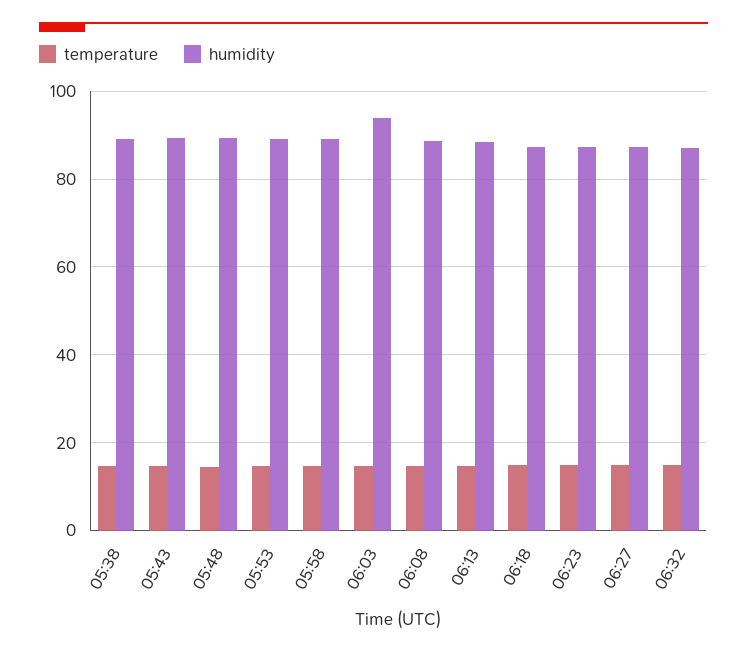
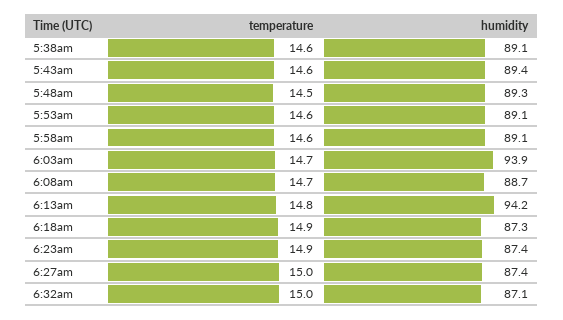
  {
    "temperature": {
      "05:38": 14.6,
      "05:43": 14.6,
      "05:48": 14.5,
      "05:53": 14.6,
      "05:58": 14.6,
      "06:03": 14.7,
      "06:08": 14.7,
      "06:13": 14.8,
      "06:18": 14.9,
      "06:23": 14.9,
      "06:27": 15,
      "06:32": 15
    },
    "humidity": {
      "05:38": 89.1,
      "05:43": 89.4,
      "05:48": 89.3,
      "05:53": 89.1,
      "05:58": 89.1,
      "06:03": 93.9,
      "06:08": 88.7,
-     "06:13": 88,
+     "06:13": 94.2,
      "06:18": 87.3,
      "06:23": 87.4,
      "06:27": 87.4,
      "06:32": 87.1
    }
  }

